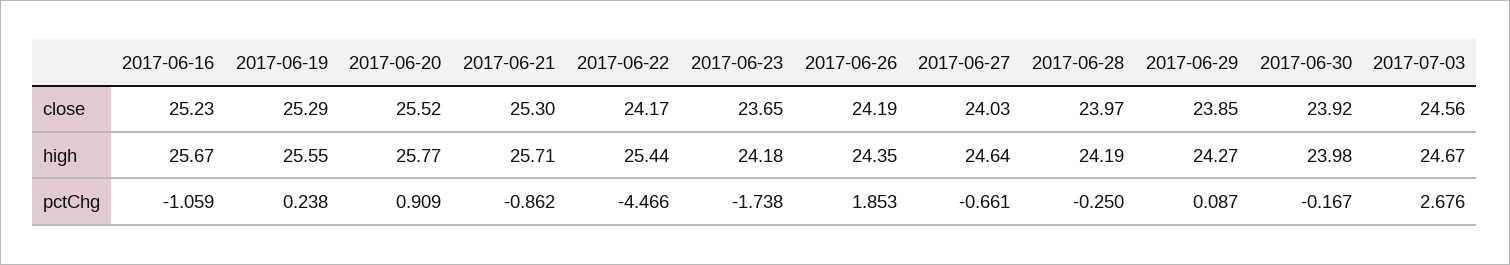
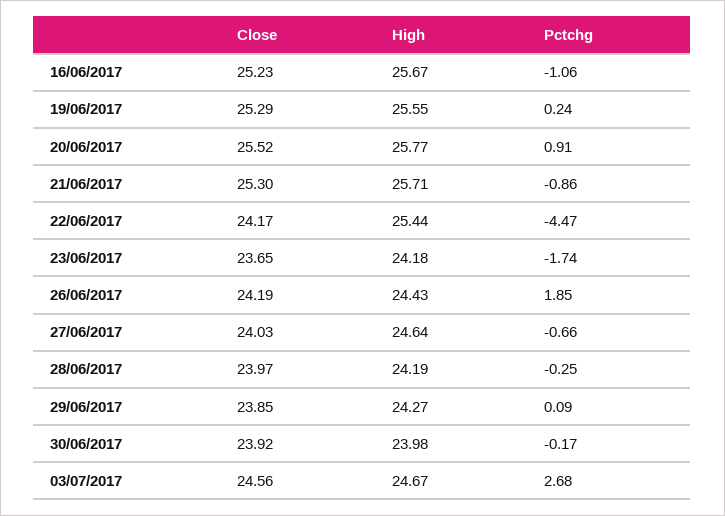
  {
    "2017-06-16": {
      "close": 25.23,
      "high": 25.67,
      "pctChg": -1.059
    },
    "2017-06-19": {
      "close": 25.29,
      "high": 25.55,
      "pctChg": 0.238
    },
    "2017-06-20": {
      "close": 25.52,
      "high": 25.77,
      "pctChg": 0.909
    },
    "2017-06-21": {
      "close": 25.3,
      "high": 25.71,
      "pctChg": -0.862
    },
    "2017-06-22": {
      "close": 24.17,
      "high": 25.44,
      "pctChg": -4.466
    },
    "2017-06-23": {
      "close": 23.65,
      "high": 24.18,
      "pctChg": -1.738
    },
    "2017-06-26": {
      "close": 24.19,
-     "high": 24.35,
+     "high": 24.43,
      "pctChg": 1.853
    },
    "2017-06-27": {
      "close": 24.03,
      "high": 24.64,
      "pctChg": -0.661
    },
    "2017-06-28": {
      "close": 23.97,
      "high": 24.19,
      "pctChg": -0.25
    },
    "2017-06-29": {
      "close": 23.85,
      "high": 24.27,
      "pctChg": 0.087
    },
    "2017-06-30": {
      "close": 23.92,
      "high": 23.98,
      "pctChg": -0.167
    },
    "2017-07-03": {
      "close": 24.56,
      "high": 24.67,
      "pctChg": 2.676
    }
  }

